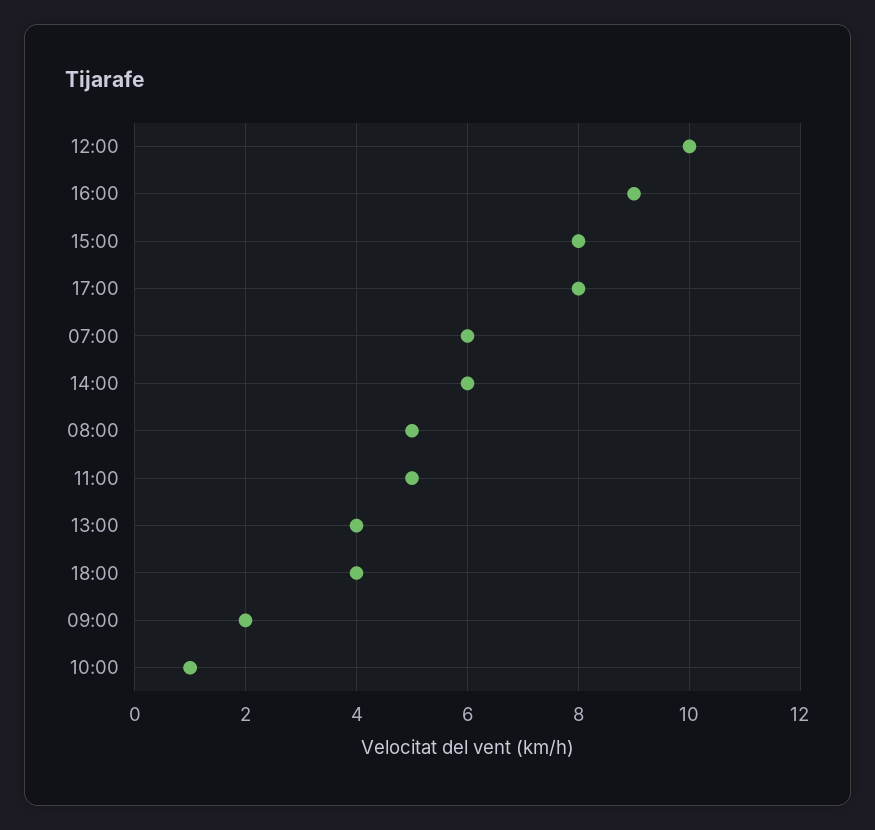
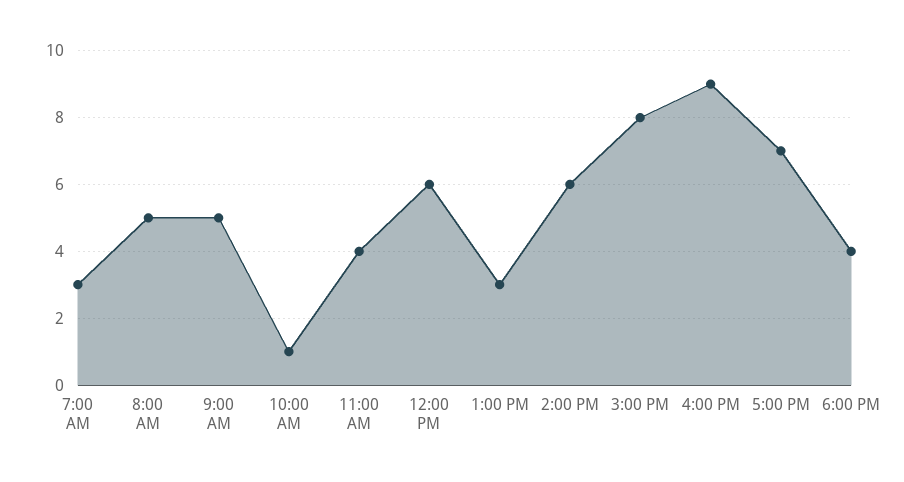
  {
-   "12:00": 10,
+   "12:00": 6,
    "16:00": 9,
    "15:00": 8,
-   "17:00": 8,
+   "17:00": 7,
-   "07:00": 6,
+   "07:00": 3,
    "14:00": 6,
    "08:00": 5,
-   "11:00": 5,
+   "11:00": 4,
-   "13:00": 4,
+   "13:00": 3,
    "18:00": 4,
-   "09:00": 2,
+   "09:00": 5,
    "10:00": 1
  }

